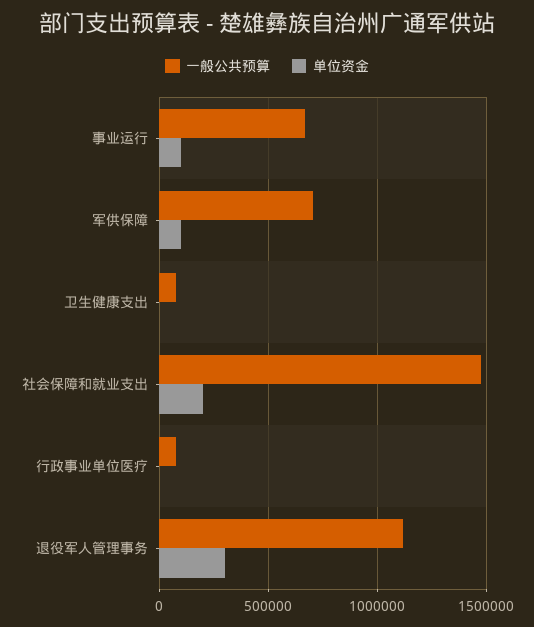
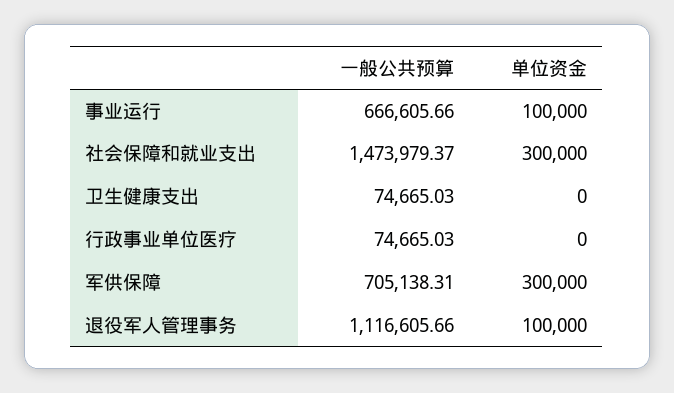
  {
    "一般公共预算": {
      "事业运行": 666605.66,
      "军供保障": 705138.31,
      "卫生健康支出": 74665.03,
      "社会保障和就业支出": 1473979.37,
      "行政事业单位医疗": 74665.03,
      "退役军人管理事务": 1116605.66
    },
    "单位资金": {
      "事业运行": 100000,
-     "军供保障": 100000,
+     "军供保障": 300000,
      "卫生健康支出": 0,
-     "社会保障和就业支出": 200000,
+     "社会保障和就业支出": 300000,
      "行政事业单位医疗": 0,
-     "退役军人管理事务": 300000
+     "退役军人管理事务": 100000
    }
  }

